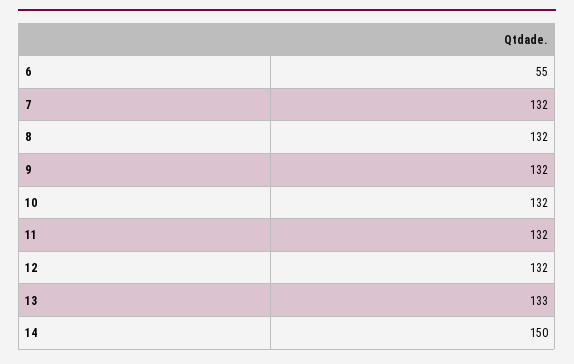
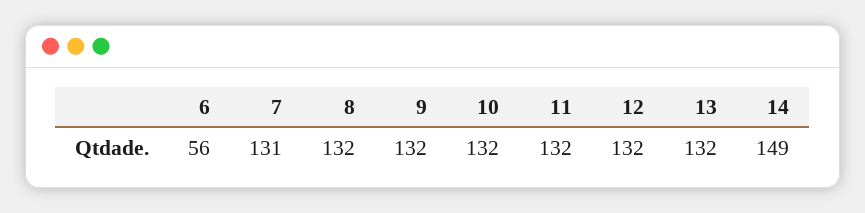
  {
-   "6": 55,
+   "6": 56,
-   "7": 132,
+   "7": 131,
    "8": 132,
    "9": 132,
    "10": 132,
    "11": 132,
    "12": 132,
-   "13": 133,
+   "13": 132,
-   "14": 150
+   "14": 149
  }

